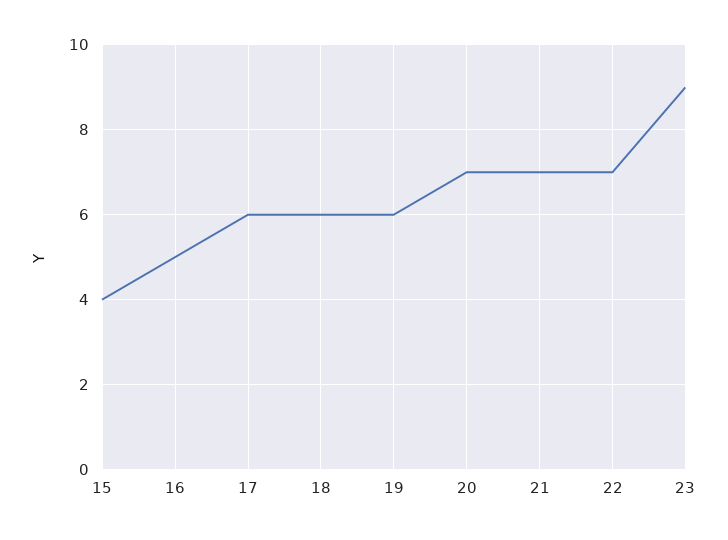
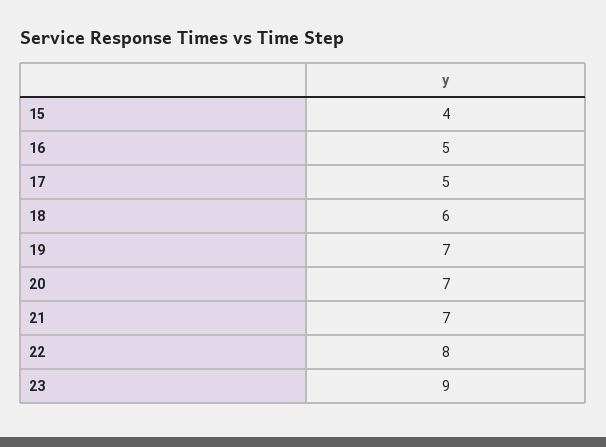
  {
    "15": 4,
    "16": 5,
-   "17": 6,
+   "17": 5,
    "18": 6,
-   "19": 6,
+   "19": 7,
    "20": 7,
    "21": 7,
-   "22": 7,
+   "22": 8,
    "23": 9
  }

